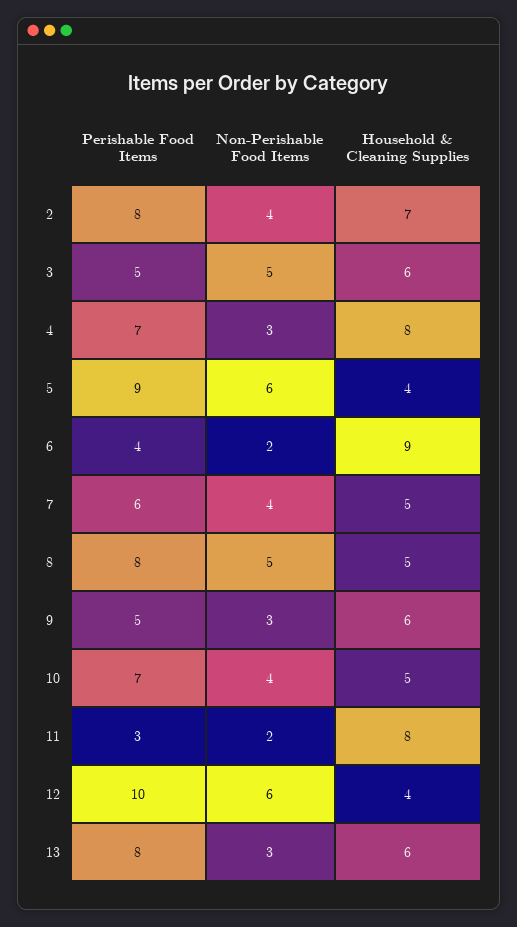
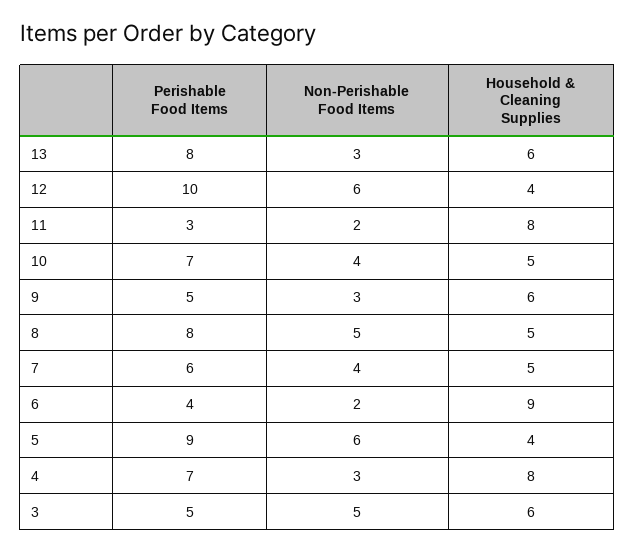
  {
    "Perishable Food Items": {
-     "2": 8,
      "3": 5,
      "4": 7,
      "5": 9,
      "6": 4,
      "7": 6,
      "8": 8,
      "9": 5,
      "10": 7,
      "11": 3,
      "12": 10,
      "13": 8
    },
    "Non-Perishable Food Items": {
-     "2": 4,
      "3": 5,
      "4": 3,
      "5": 6,
      "6": 2,
      "7": 4,
      "8": 5,
      "9": 3,
      "10": 4,
      "11": 2,
      "12": 6,
      "13": 3
    },
    "Household & Cleaning Supplies": {
-     "2": 7,
      "3": 6,
      "4": 8,
      "5": 4,
      "6": 9,
      "7": 5,
      "8": 5,
      "9": 6,
      "10": 5,
      "11": 8,
      "12": 4,
      "13": 6
    }
  }

